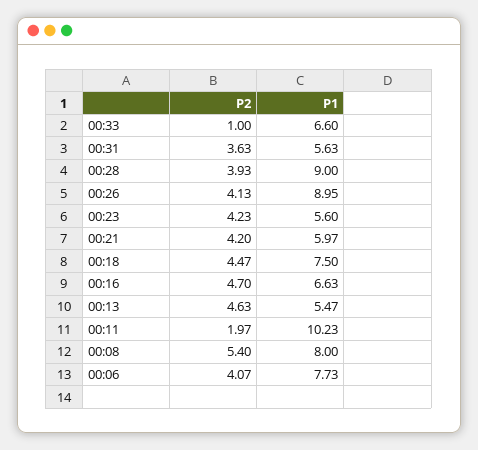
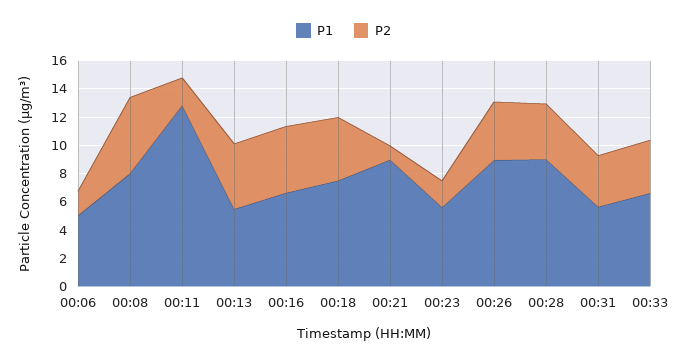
  {
    "P2": {
-     "00:33": 1,
+     "00:33": 4,
      "00:31": 3.63,
      "00:28": 3.93,
      "00:26": 4.13,
-     "00:23": 4.23,
+     "00:23": 2,
-     "00:21": 4.2,
+     "00:21": 1,
      "00:18": 4.47,
      "00:16": 4.7,
      "00:13": 4.63,
      "00:11": 1.97,
      "00:08": 5.4,
-     "00:06": 4.07
+     "00:06": 2
    },
    "P1": {
      "00:33": 6.6,
      "00:31": 5.63,
      "00:28": 9,
      "00:26": 8.95,
      "00:23": 5.6,
-     "00:21": 5.97,
+     "00:21": 9,
      "00:18": 7.5,
      "00:16": 6.63,
      "00:13": 5.47,
-     "00:11": 10.23,
+     "00:11": 13,
      "00:08": 8,
-     "00:06": 7.73
+     "00:06": 5
    }
  }

